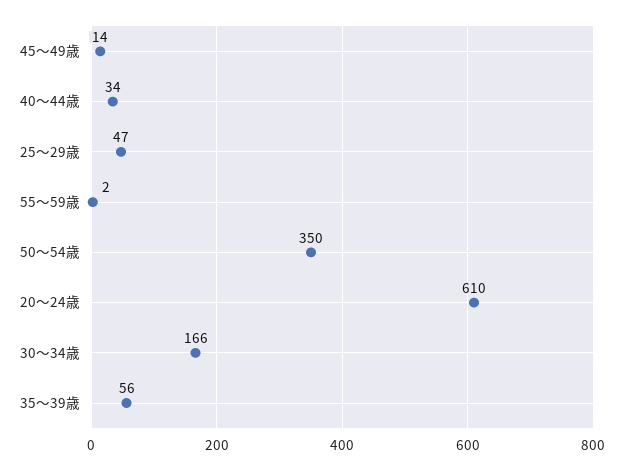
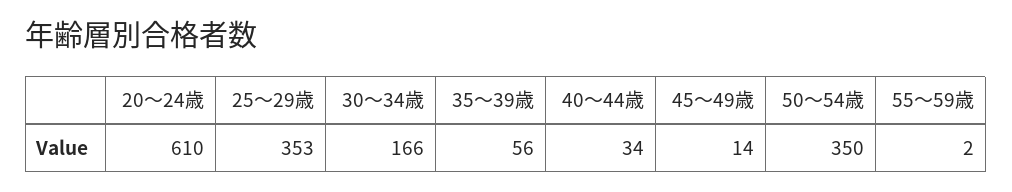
  {
    "45～49歳": 14,
    "40～44歳": 34,
-   "25～29歳": 47,
+   "25～29歳": 353,
    "55～59歳": 2,
    "50～54歳": 350,
    "20～24歳": 610,
    "30～34歳": 166,
    "35～39歳": 56
  }

